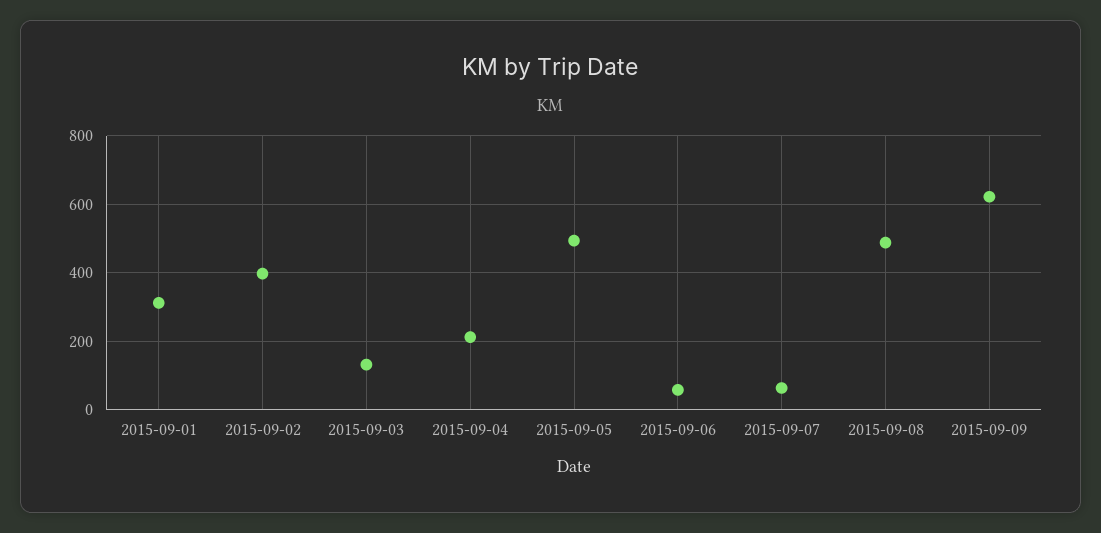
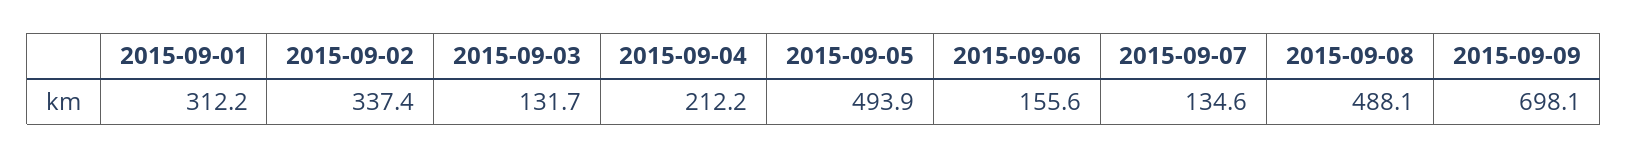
  {
    "2015-09-01": 312.2,
-   "2015-09-02": 400,
+   "2015-09-02": 337.4,
    "2015-09-03": 131.7,
    "2015-09-04": 212.2,
    "2015-09-05": 493.9,
-   "2015-09-06": 60,
+   "2015-09-06": 155.6,
-   "2015-09-07": 60,
+   "2015-09-07": 134.6,
    "2015-09-08": 488.1,
-   "2015-09-09": 620
+   "2015-09-09": 698.1
  }

